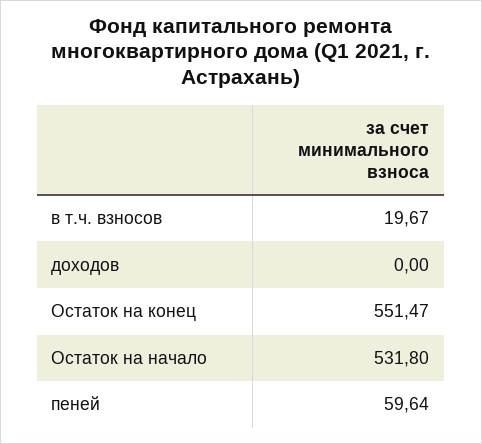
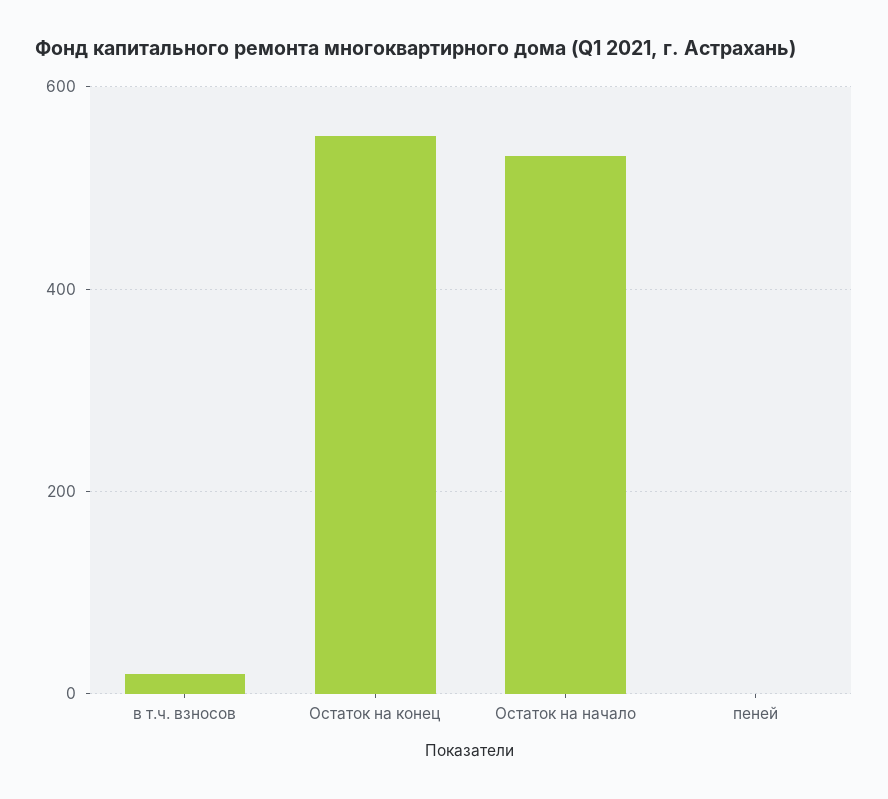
  {
    "в т.ч. взносов": 19.67,
-   "доходов": 0,
    "Остаток на конец": 551.47,
    "Остаток на начало": 531.8,
-   "пеней": 59.64
+   "пеней": 0
  }

